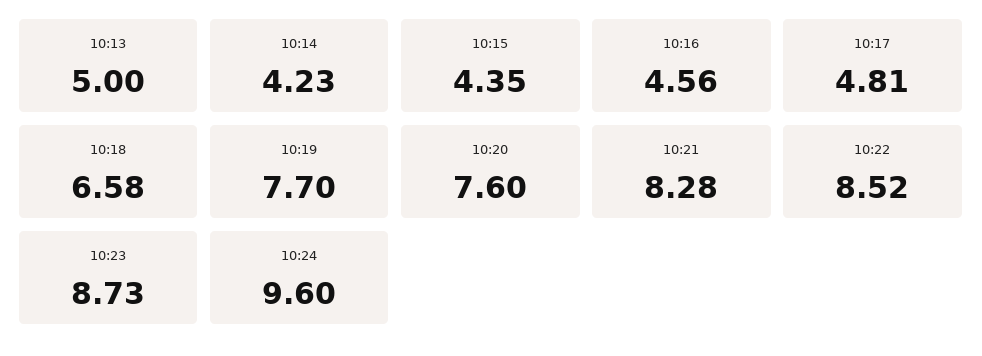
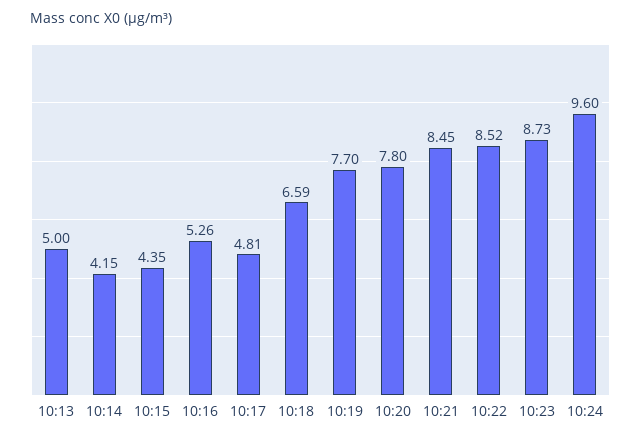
  {
    "10:13": 5,
-   "10:14": 4.23,
+   "10:14": 4.15,
    "10:15": 4.35,
-   "10:16": 4.56,
+   "10:16": 5.26,
    "10:17": 4.81,
-   "10:18": 6.58,
+   "10:18": 6.59,
    "10:19": 7.7,
-   "10:20": 7.6,
+   "10:20": 7.8,
-   "10:21": 8.28,
+   "10:21": 8.45,
    "10:22": 8.52,
    "10:23": 8.73,
    "10:24": 9.6
  }

